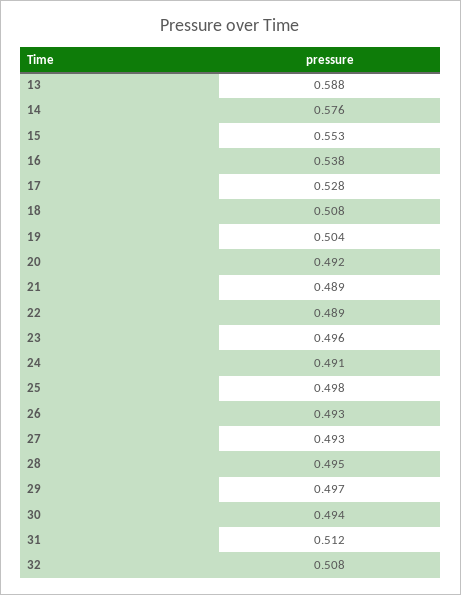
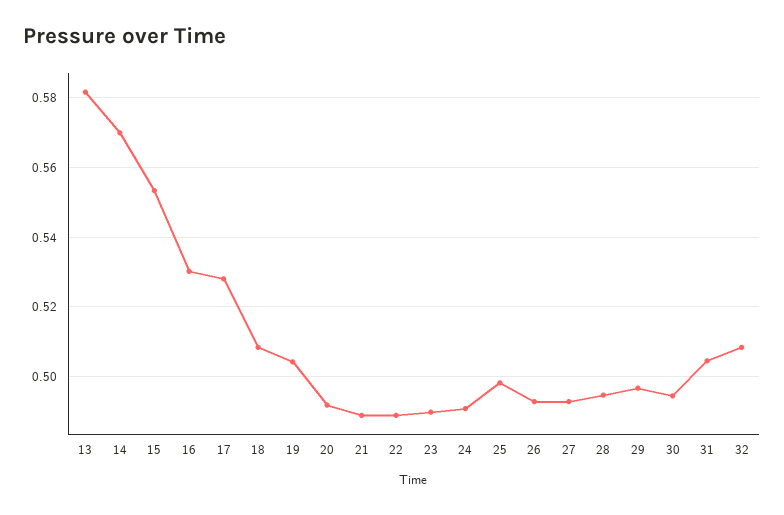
  {
-   "13": 0.588,
+   "13": 0.582,
-   "14": 0.576,
+   "14": 0.57,
    "15": 0.553,
-   "16": 0.538,
+   "16": 0.53,
    "17": 0.528,
    "18": 0.508,
    "19": 0.504,
    "20": 0.492,
    "21": 0.489,
    "22": 0.489,
-   "23": 0.496,
+   "23": 0.49,
    "24": 0.491,
    "25": 0.498,
    "26": 0.493,
    "27": 0.493,
    "28": 0.495,
    "29": 0.497,
    "30": 0.494,
-   "31": 0.512,
+   "31": 0.504,
    "32": 0.508
  }

